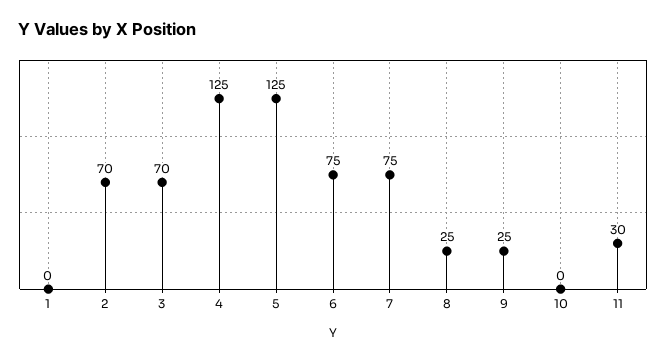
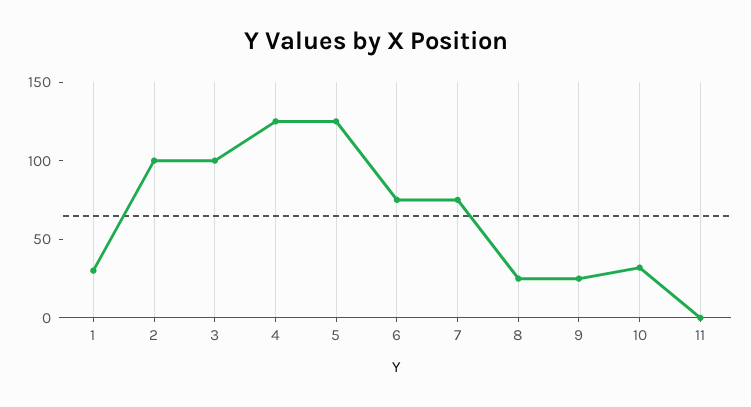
  {
-   "1": 0,
+   "1": 30,
-   "2": 70,
+   "2": 100,
-   "3": 70,
+   "3": 100,
    "4": 125,
    "5": 125,
    "6": 75,
    "7": 75,
    "8": 25,
    "9": 25,
-   "10": 0,
+   "10": 30,
-   "11": 30
+   "11": 0
  }

